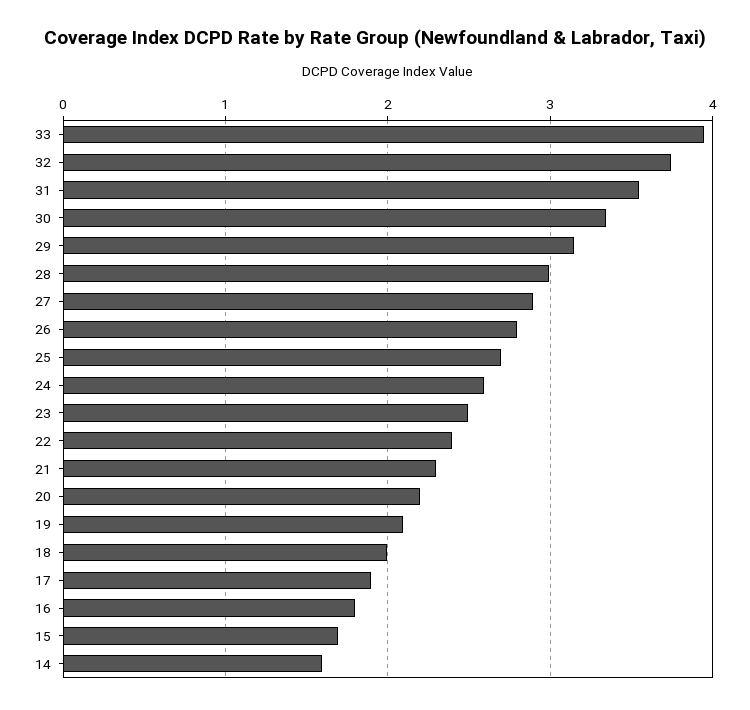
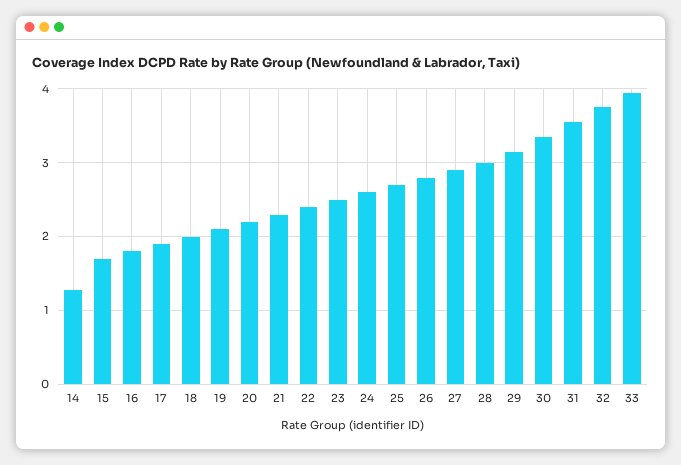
  {
    "33": 3.9,
    "32": 3.7,
    "31": 3.5,
    "30": 3.3,
    "29": 3.1,
    "28": 3,
    "27": 2.9,
    "26": 2.8,
    "25": 2.7,
    "24": 2.6,
    "23": 2.5,
    "22": 2.4,
    "21": 2.3,
    "20": 2.2,
    "19": 2.1,
    "18": 2,
    "17": 1.9,
    "16": 1.8,
    "15": 1.7,
-   "14": 1.6
+   "14": 1.3
  }

